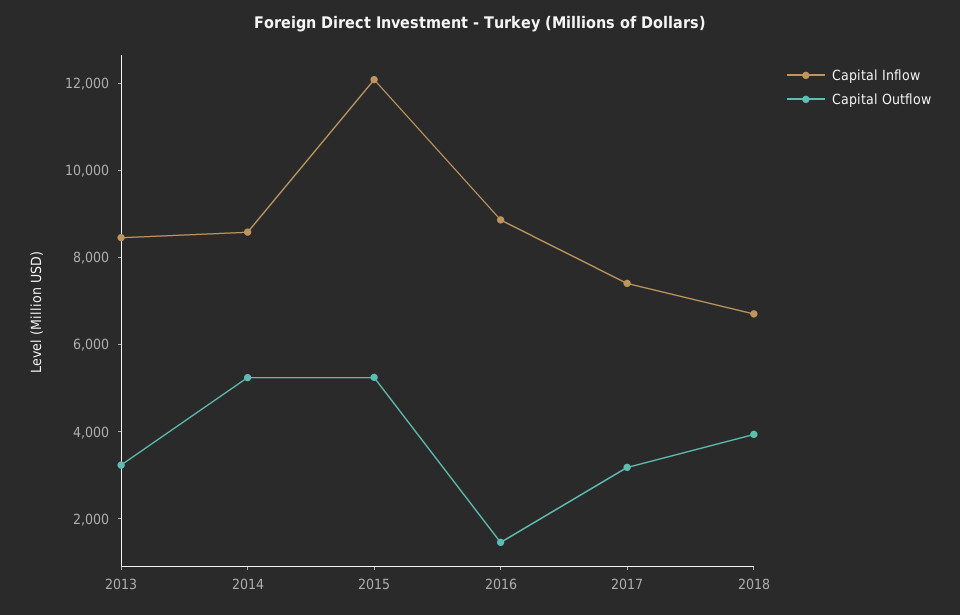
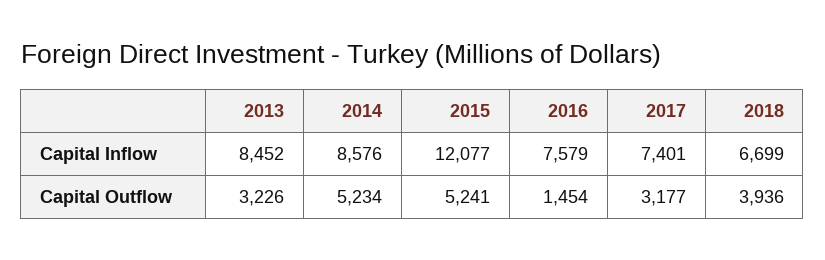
  {
    "Capital Inflow": {
      "2013": 8452,
      "2014": 8576,
      "2015": 12077,
-     "2016": 9000,
+     "2016": 7579,
      "2017": 7401,
      "2018": 6699
    },
    "Capital Outflow": {
      "2013": 3226,
      "2014": 5234,
      "2015": 5241,
      "2016": 1454,
      "2017": 3177,
      "2018": 3936
    }
  }

